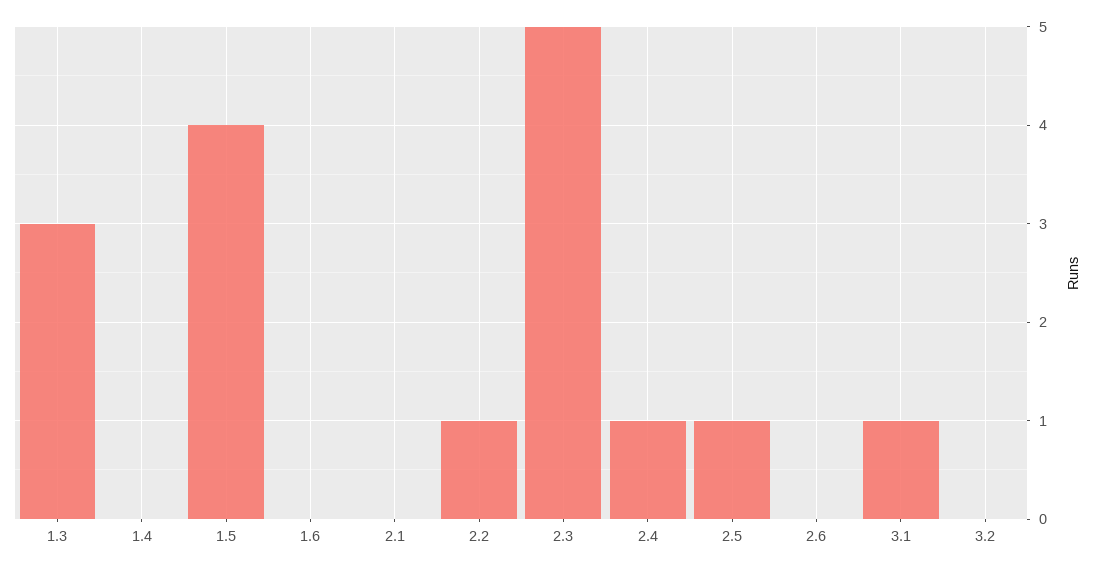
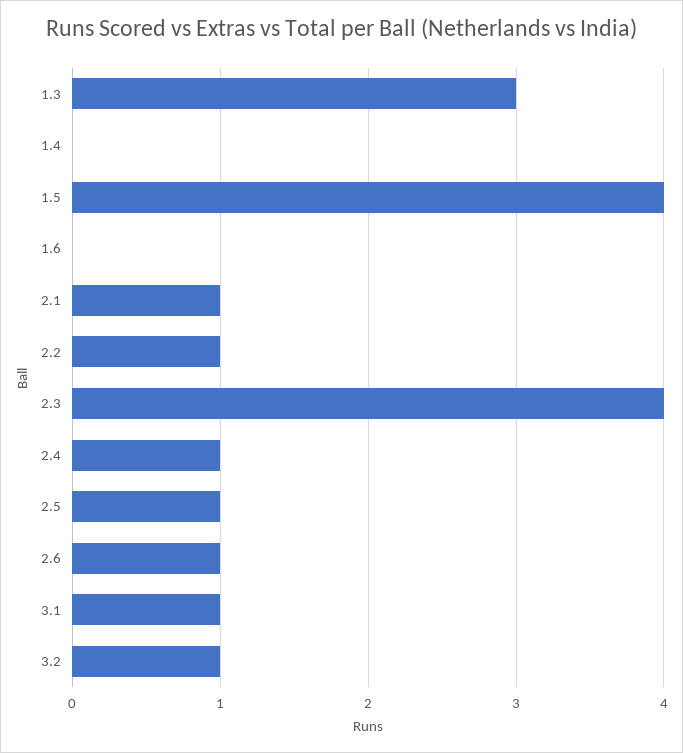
  {
    "1.3": 3,
    "1.4": 0,
    "1.5": 4,
    "1.6": 0,
-   "2.1": 0,
+   "2.1": 1,
    "2.2": 1,
-   "2.3": 5,
+   "2.3": 4,
    "2.4": 1,
    "2.5": 1,
-   "2.6": 0,
+   "2.6": 1,
    "3.1": 1,
-   "3.2": 0
+   "3.2": 1
  }

